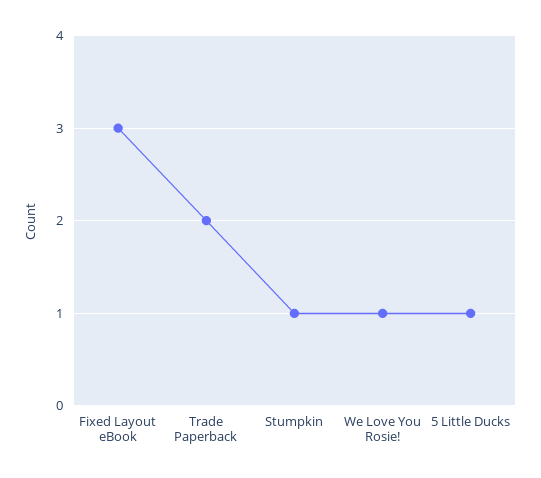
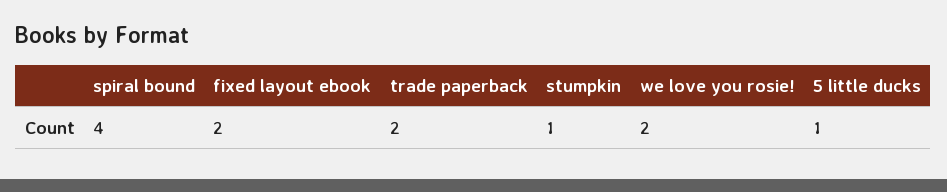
  {
-   "Fixed Layout eBook": 3,
+   "Fixed Layout eBook": 2,
    "Trade Paperback": 2,
    "Stumpkin": 1,
-   "We Love You Rosie!": 1,
+   "We Love You Rosie!": 2,
-   "5 Little Ducks": 1
+   "5 Little Ducks": 1,
+   "spiral bound": 4
  }

